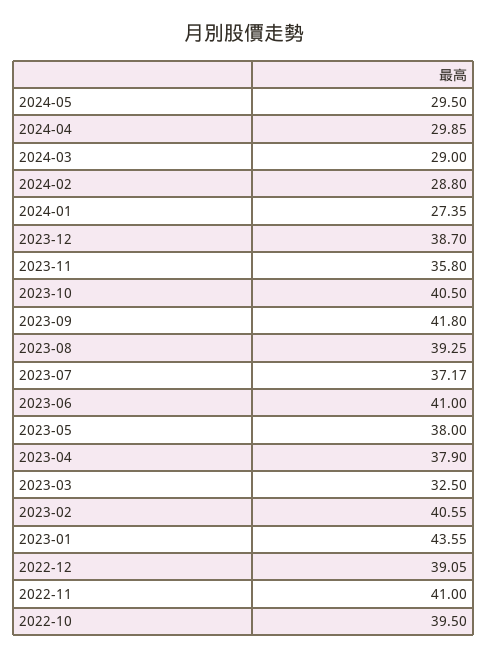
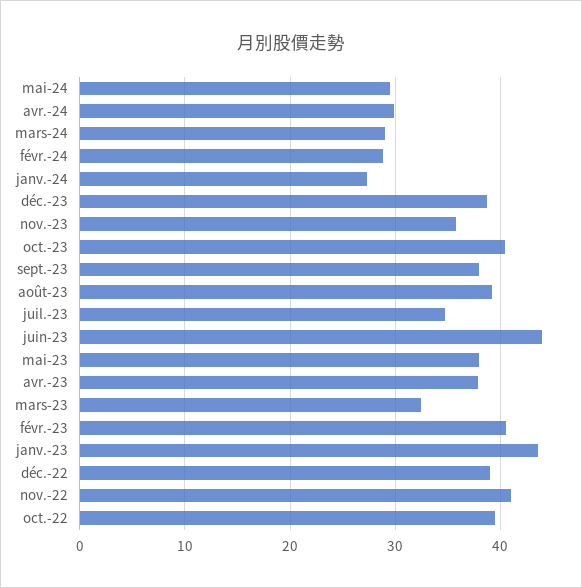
  {
    "2024-05": 29.5,
    "2024-04": 29.85,
    "2024-03": 29,
    "2024-02": 28.8,
    "2024-01": 27.35,
    "2023-12": 38.7,
    "2023-11": 35.8,
    "2023-10": 40.5,
-   "2023-09": 41.8,
+   "2023-09": 38,
    "2023-08": 39.25,
-   "2023-07": 37.17,
+   "2023-07": 35,
-   "2023-06": 41,
+   "2023-06": 44,
    "2023-05": 38,
    "2023-04": 37.9,
    "2023-03": 32.5,
    "2023-02": 40.55,
    "2023-01": 43.55,
    "2022-12": 39.05,
    "2022-11": 41,
    "2022-10": 39.5
  }

